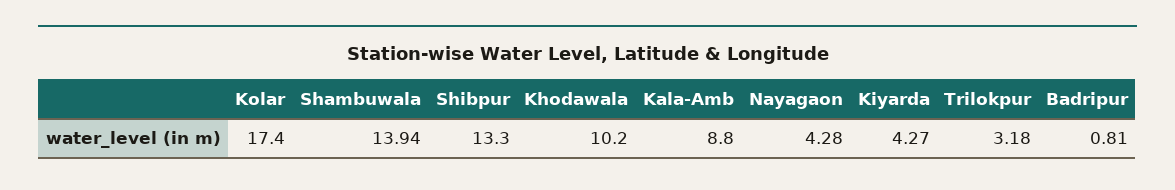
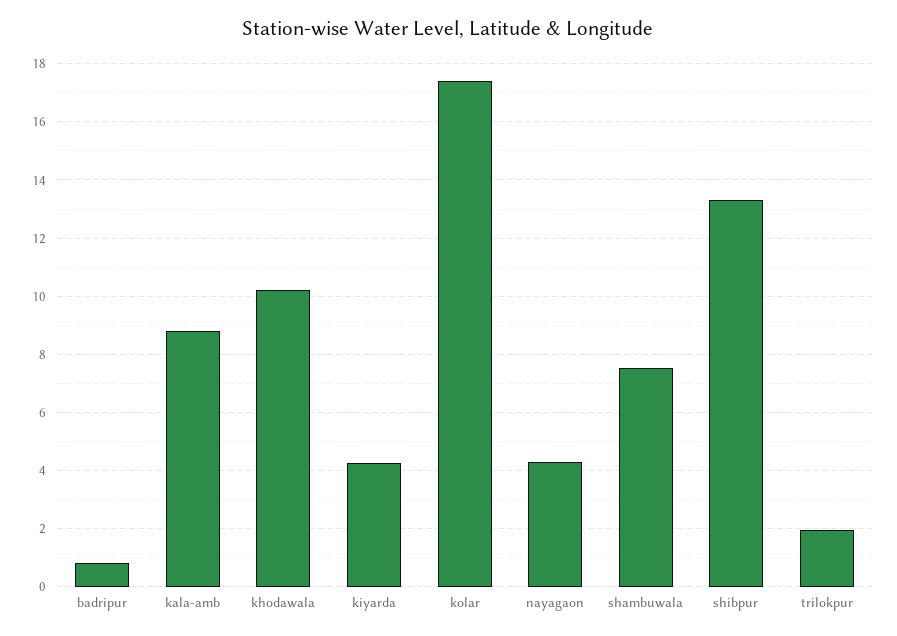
  {
    "Kolar": 17.4,
-   "Shambuwala": 13.94,
+   "Shambuwala": 7.5,
    "Shibpur": 13.3,
    "Khodawala": 10.2,
    "Kala-Amb": 8.8,
    "Nayagaon": 4.28,
    "Kiyarda": 4.27,
-   "Trilokpur": 3.18,
+   "Trilokpur": 2,
    "Badripur": 0.81
  }

